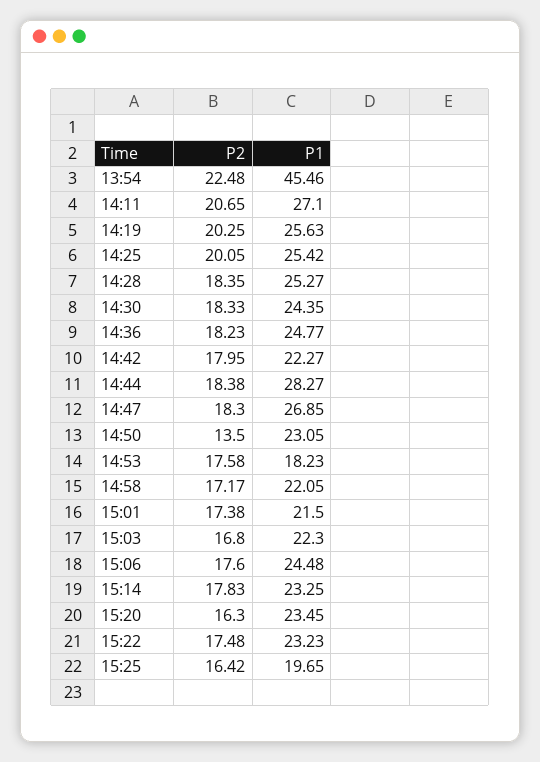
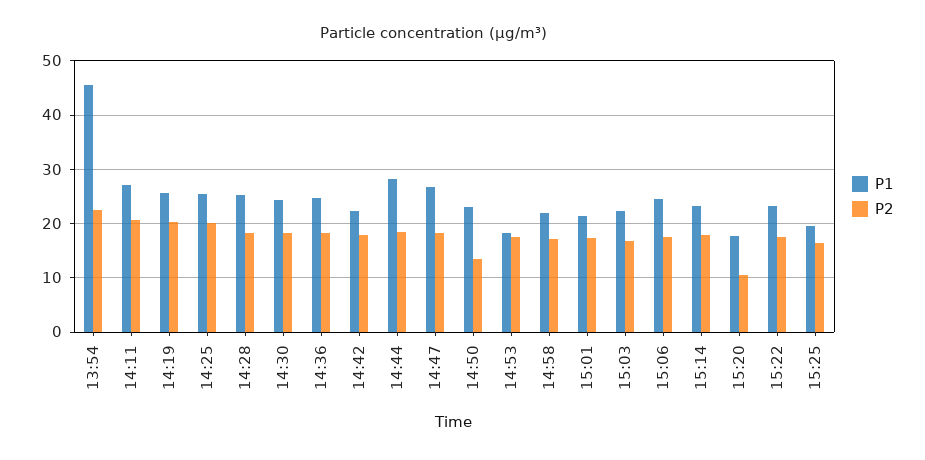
  {
    "P2": {
      "13:54": 22.48,
      "14:11": 20.65,
      "14:19": 20.25,
      "14:25": 20.05,
      "14:28": 18.35,
      "14:30": 18.33,
      "14:36": 18.23,
      "14:42": 17.95,
      "14:44": 18.38,
      "14:47": 18.3,
      "14:50": 13.5,
      "14:53": 17.58,
      "14:58": 17.17,
      "15:01": 17.38,
      "15:03": 16.8,
      "15:06": 17.6,
      "15:14": 17.83,
-     "15:20": 16.3,
+     "15:20": 10,
      "15:22": 17.48,
      "15:25": 16.42
    },
    "P1": {
      "13:54": 45.46,
      "14:11": 27.1,
      "14:19": 25.63,
      "14:25": 25.42,
      "14:28": 25.27,
      "14:30": 24.35,
      "14:36": 24.77,
      "14:42": 22.27,
      "14:44": 28.27,
      "14:47": 26.85,
      "14:50": 23.05,
      "14:53": 18.23,
      "14:58": 22.05,
      "15:01": 21.5,
      "15:03": 22.3,
      "15:06": 24.48,
      "15:14": 23.25,
-     "15:20": 23.45,
+     "15:20": 18,
      "15:22": 23.23,
      "15:25": 19.65
    }
  }

